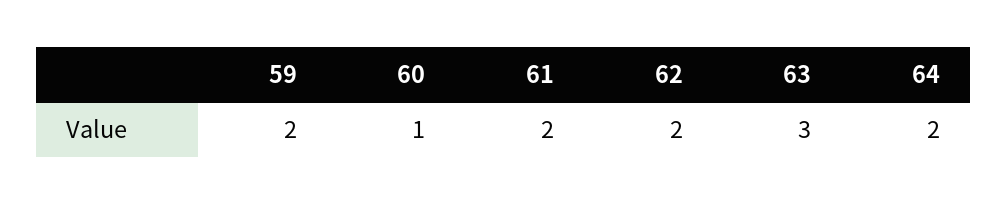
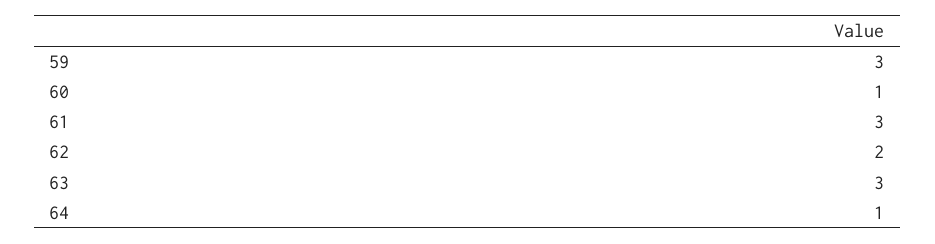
  {
-   "59": 2,
+   "59": 3,
    "60": 1,
-   "61": 2,
+   "61": 3,
    "62": 2,
    "63": 3,
-   "64": 2
+   "64": 1
  }

